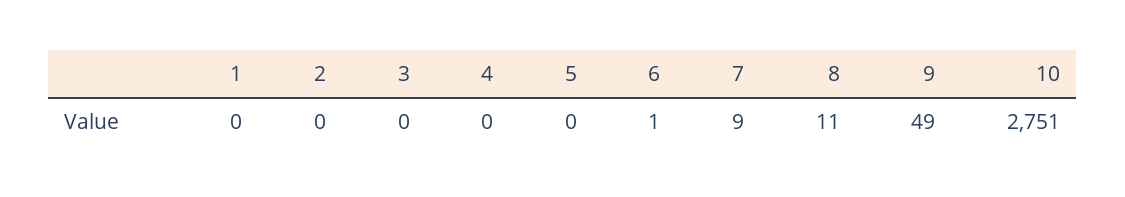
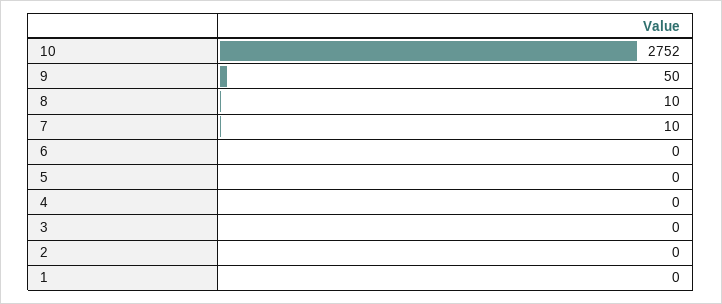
  {
    "1": 0,
    "2": 0,
    "3": 0,
    "4": 0,
    "5": 0,
-   "6": 1,
+   "6": 0,
-   "7": 9,
+   "7": 10,
-   "8": 11,
+   "8": 10,
-   "9": 49,
+   "9": 50,
-   "10": 2751
+   "10": 2752
  }

